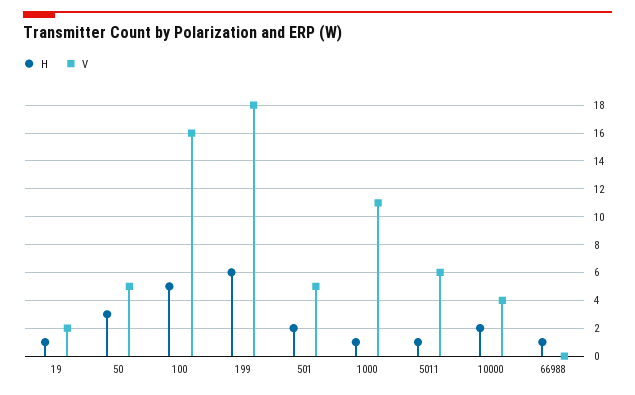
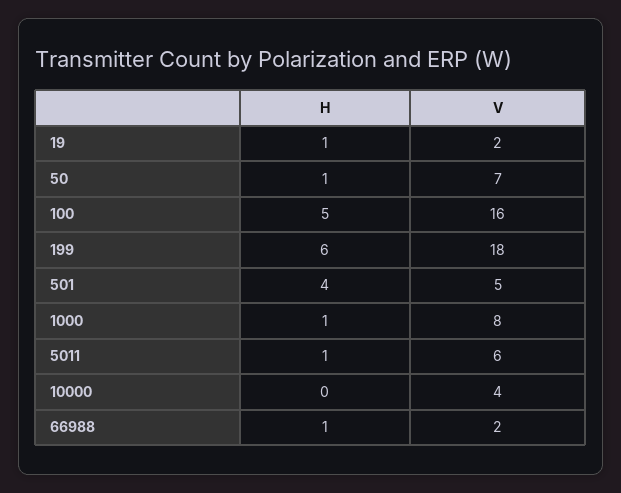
  {
    "H": {
      "19": 1,
-     "50": 3,
+     "50": 1,
      "100": 5,
      "199": 6,
-     "501": 2,
+     "501": 4,
      "1000": 1,
      "5011": 1,
-     "10000": 2,
+     "10000": 0,
      "66988": 1
    },
    "V": {
      "19": 2,
-     "50": 5,
+     "50": 7,
      "100": 16,
      "199": 18,
      "501": 5,
-     "1000": 11,
+     "1000": 8,
      "5011": 6,
      "10000": 4,
-     "66988": 0
+     "66988": 2
    }
  }

